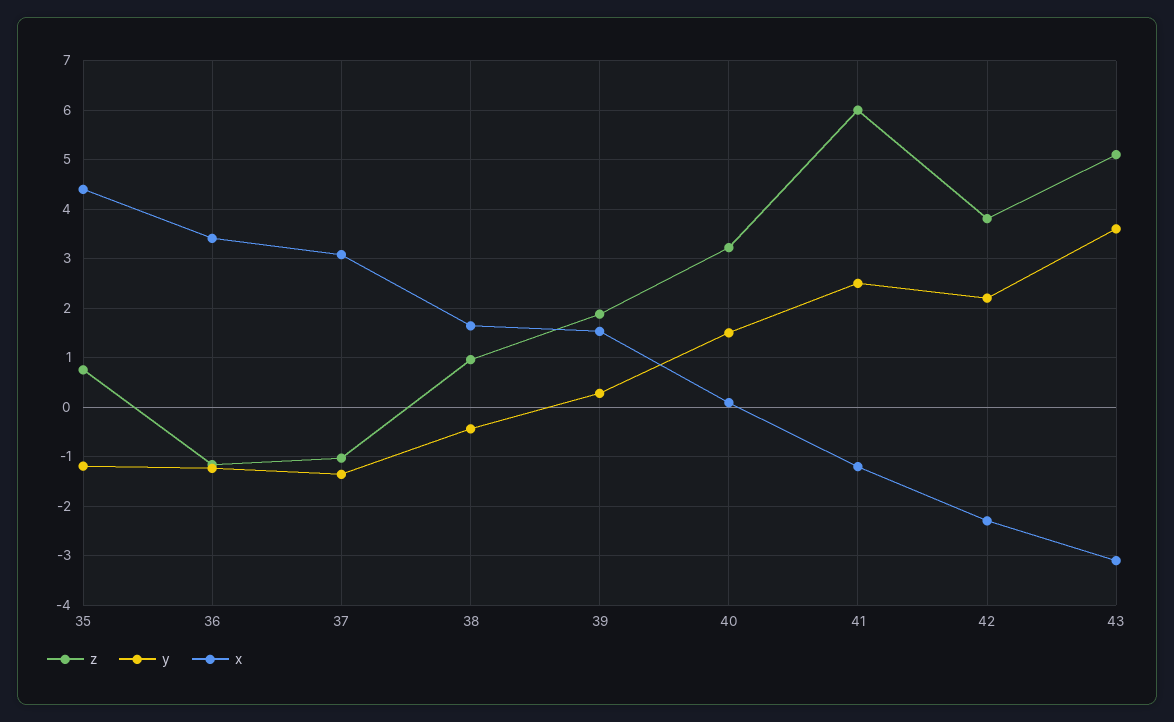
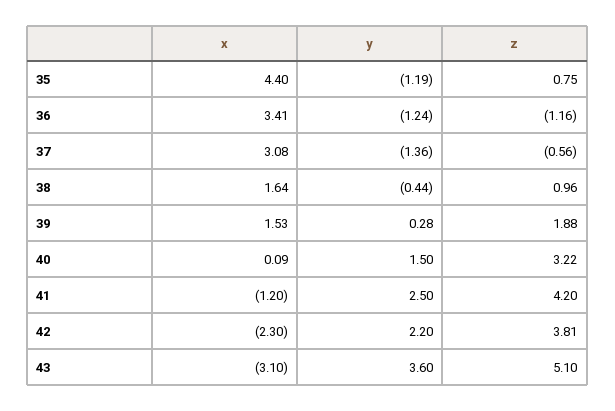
  {
    "z": {
      "35": 0.75,
      "36": -1.16,
-     "37": -1,
+     "37": -0.56,
      "38": 0.96,
      "39": 1.88,
      "40": 3.22,
-     "41": 6,
+     "41": 4.2,
      "42": 3.81,
      "43": 5.1
    },
    "y": {
      "35": -1.19,
      "36": -1.24,
      "37": -1.36,
      "38": -0.44,
      "39": 0.28,
      "40": 1.5,
      "41": 2.5,
      "42": 2.2,
      "43": 3.6
    },
    "x": {
      "35": 4.4,
      "36": 3.41,
      "37": 3.08,
      "38": 1.64,
      "39": 1.53,
      "40": 0.09,
      "41": -1.2,
      "42": -2.3,
      "43": -3.1
    }
  }

